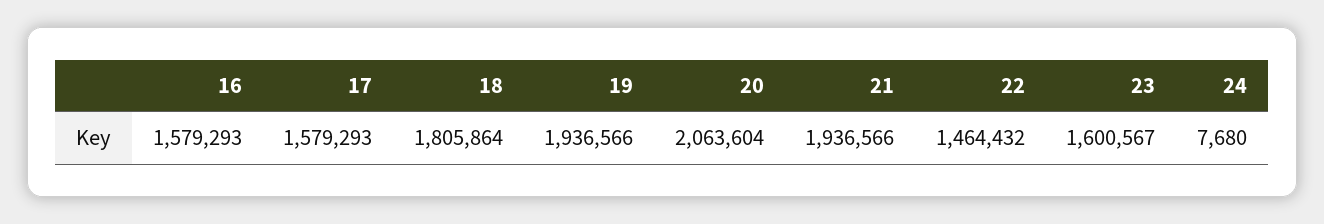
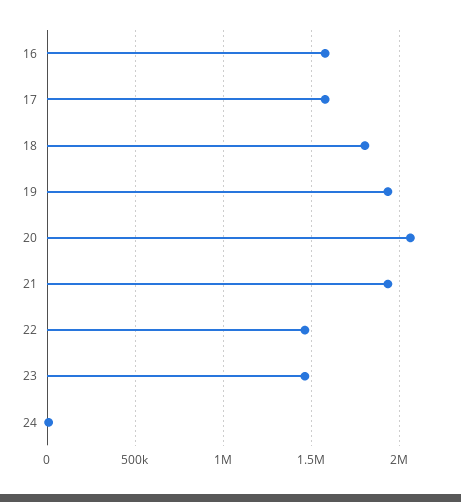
  {
    "16": 1579293,
    "17": 1579293,
    "18": 1805864,
    "19": 1936566,
    "20": 2063604,
    "21": 1936566,
    "22": 1464432,
-   "23": 1600567,
+   "23": 1450000,
    "24": 7680
  }

